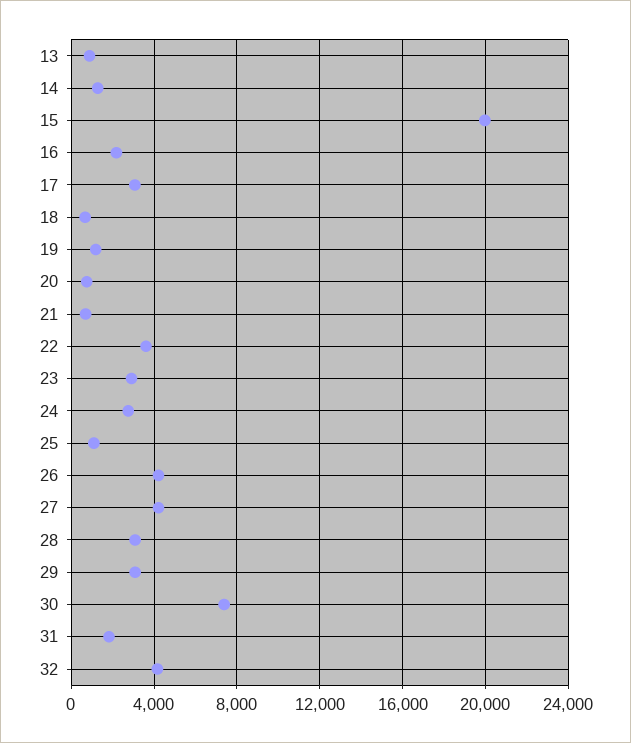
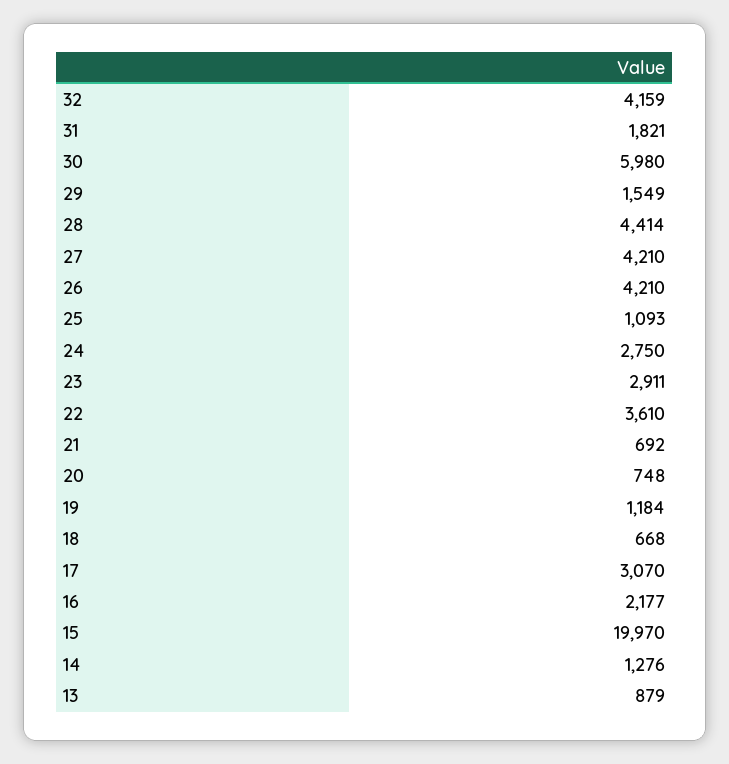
  {
    "13": 879,
    "14": 1276,
    "15": 19970,
    "16": 2177,
    "17": 3070,
    "18": 668,
    "19": 1184,
    "20": 748,
    "21": 692,
    "22": 3610,
    "23": 2911,
    "24": 2750,
    "25": 1093,
    "26": 4210,
    "27": 4210,
-   "28": 3000,
+   "28": 4414,
-   "29": 3000,
+   "29": 1549,
-   "30": 7500,
+   "30": 5980,
    "31": 1821,
    "32": 4159
  }

